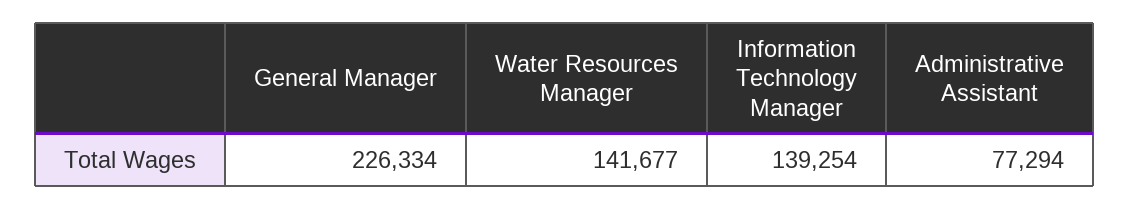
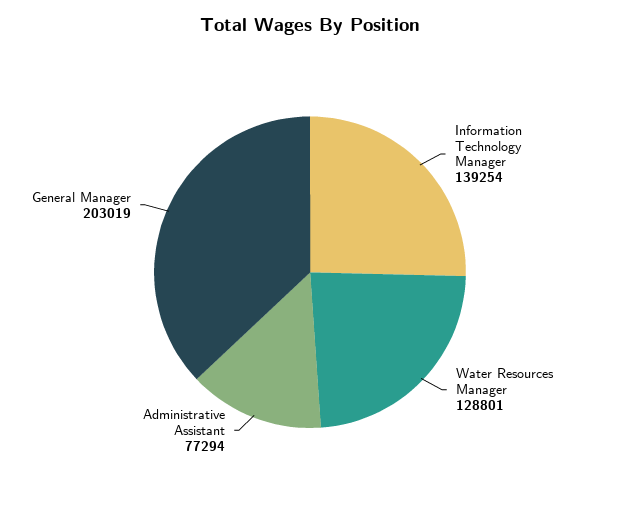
  {
-   "General Manager": 226334,
+   "General Manager": 203019,
-   "Water Resources Manager": 141677,
+   "Water Resources Manager": 128801,
    "Information Technology Manager": 139254,
    "Administrative Assistant": 77294
  }

